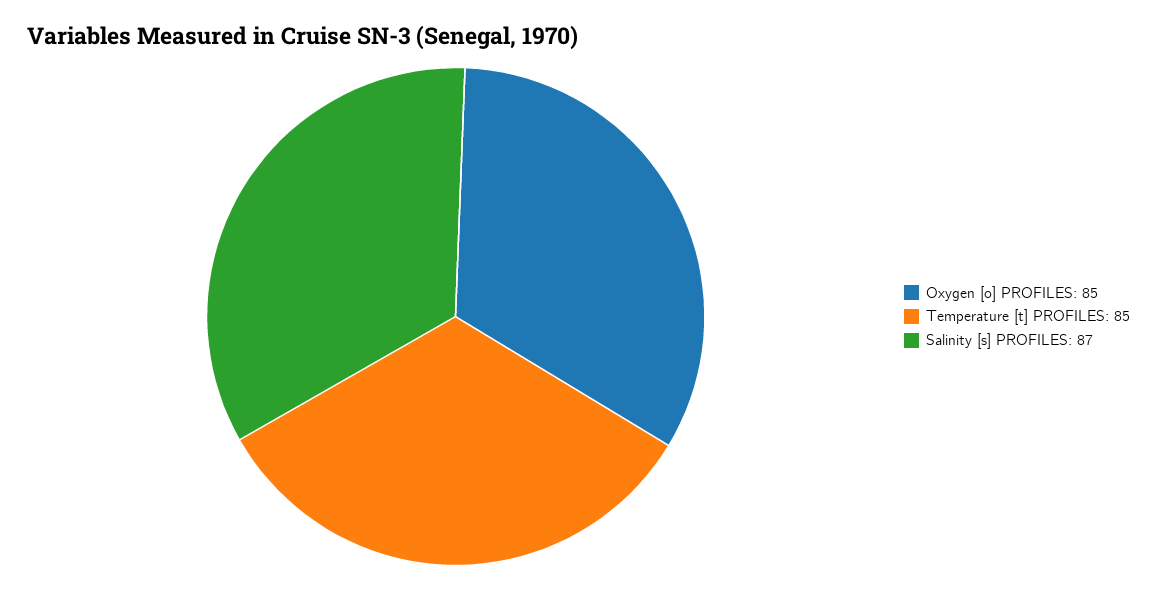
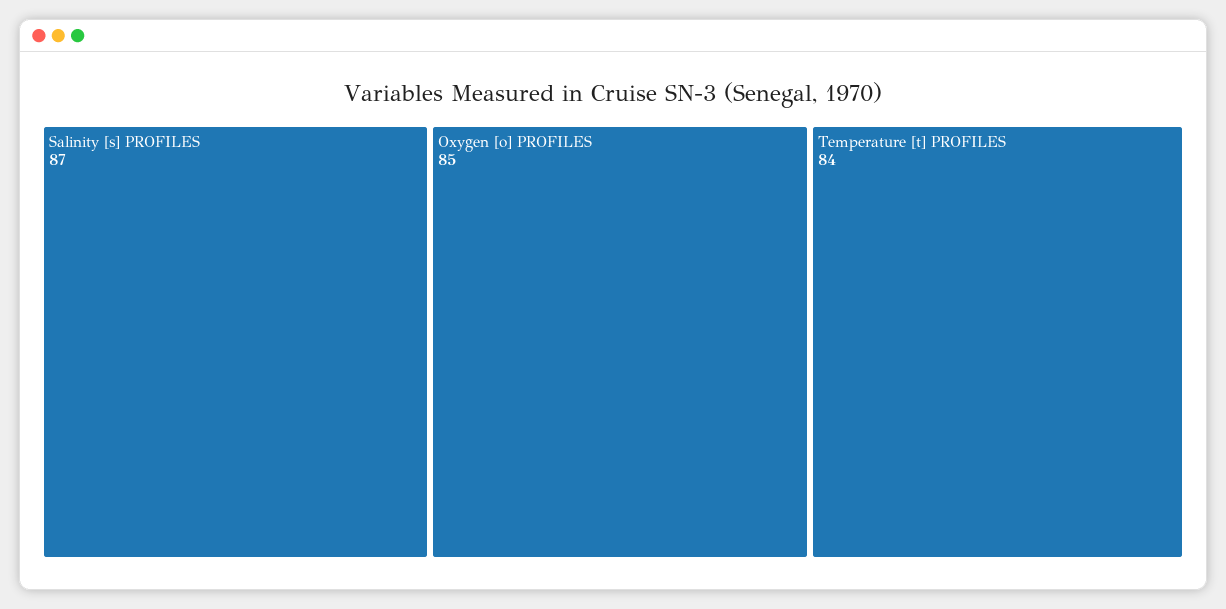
  {
    "Oxygen [o] PROFILES": 85,
-   "Temperature [t] PROFILES": 85,
+   "Temperature [t] PROFILES": 84,
    "Salinity [s] PROFILES": 87
  }

